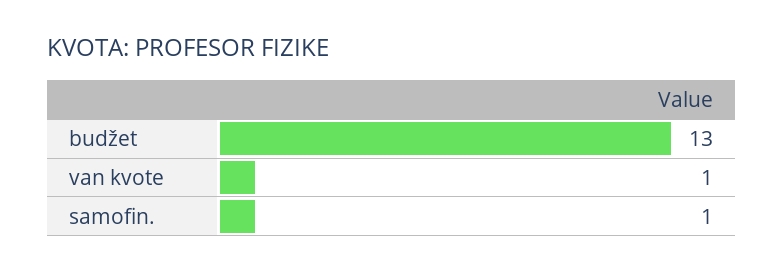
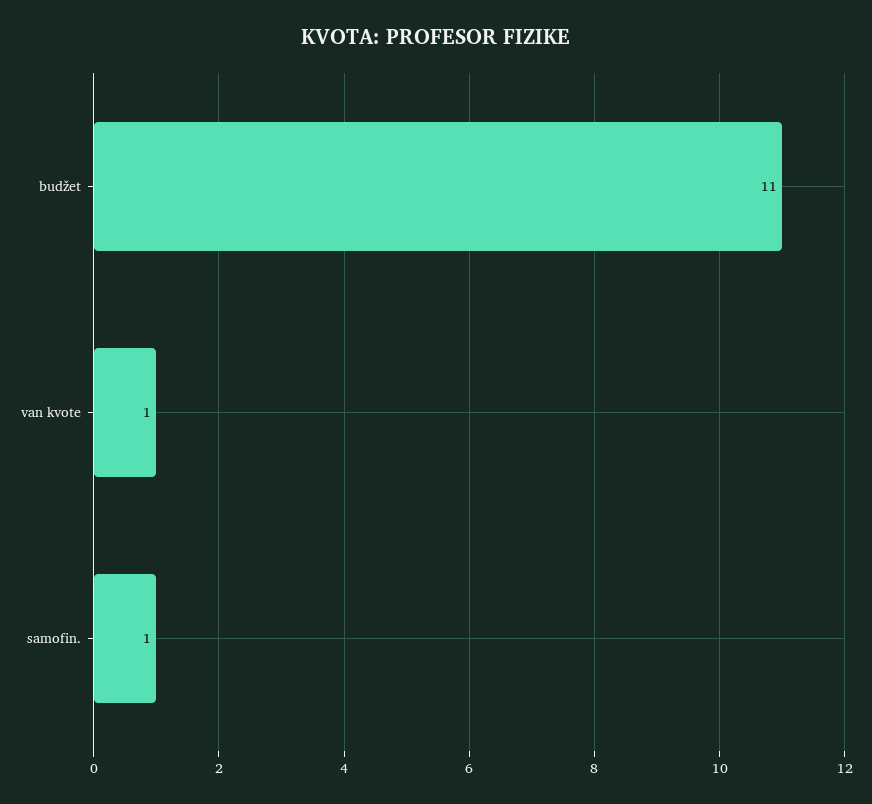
  {
-   "budžet": 13,
+   "budžet": 11,
    "van kvote": 1,
    "samofin.": 1
  }

